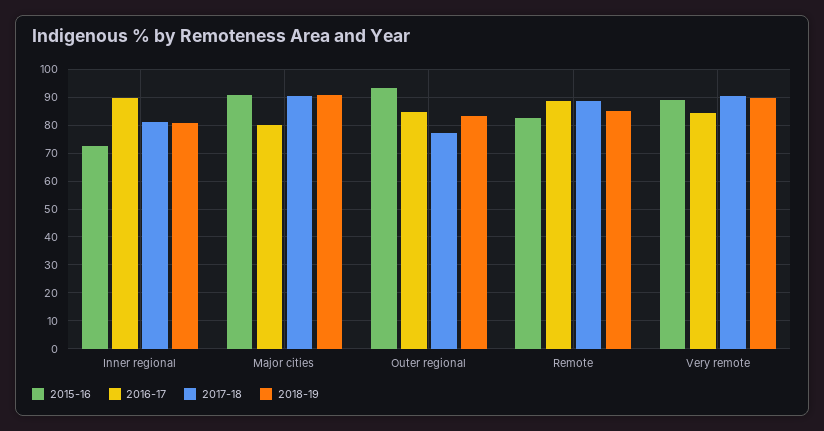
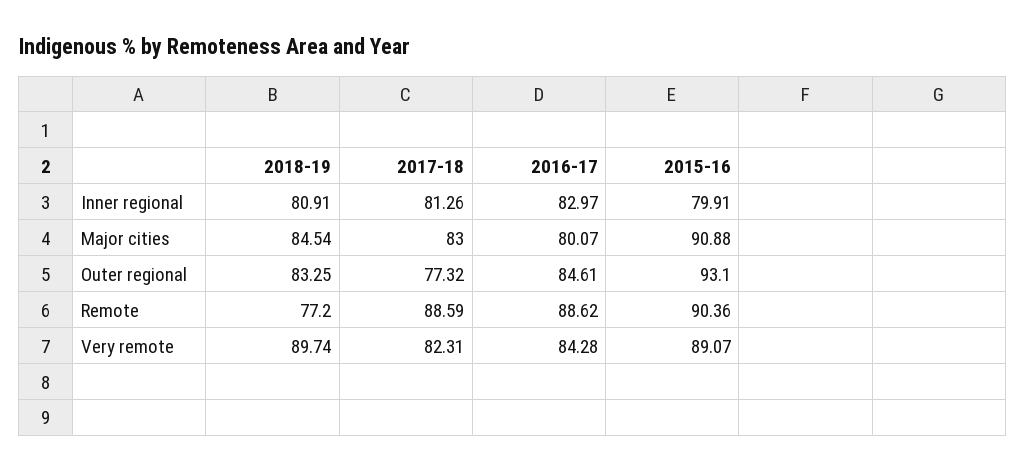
  {
    "2015-16": {
-     "Inner regional": 72.5,
+     "Inner regional": 79.91,
      "Major cities": 90.88,
      "Outer regional": 93.1,
-     "Remote": 82.5,
+     "Remote": 90.36,
      "Very remote": 89.07
    },
    "2016-17": {
-     "Inner regional": 90,
+     "Inner regional": 82.97,
      "Major cities": 80.07,
      "Outer regional": 84.61,
      "Remote": 88.62,
      "Very remote": 84.28
    },
    "2017-18": {
      "Inner regional": 81.26,
-     "Major cities": 90,
+     "Major cities": 83,
      "Outer regional": 77.32,
      "Remote": 88.59,
-     "Very remote": 90
+     "Very remote": 82.31
    },
    "2018-19": {
      "Inner regional": 80.91,
-     "Major cities": 90,
+     "Major cities": 84.54,
      "Outer regional": 83.25,
-     "Remote": 85,
+     "Remote": 77.2,
      "Very remote": 89.74
    }
  }

